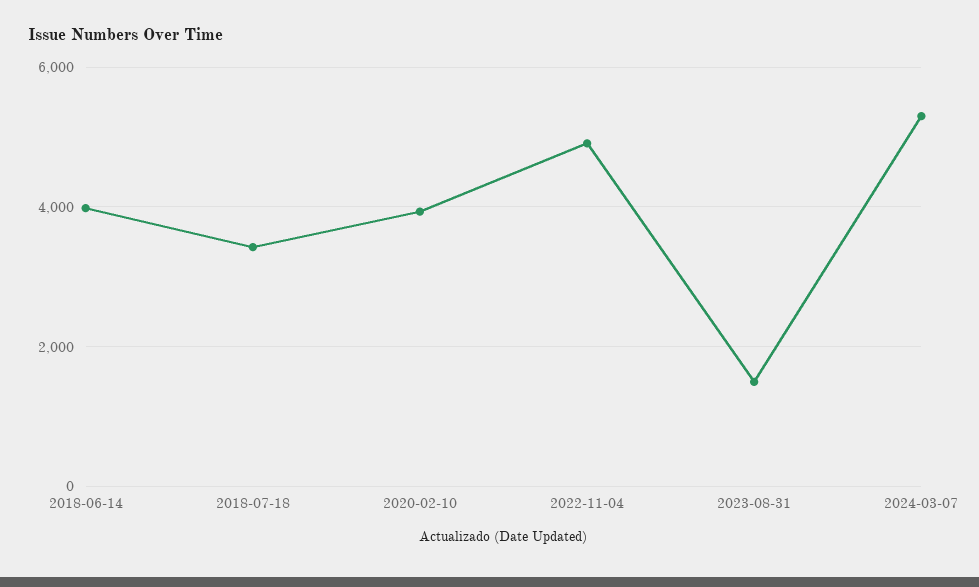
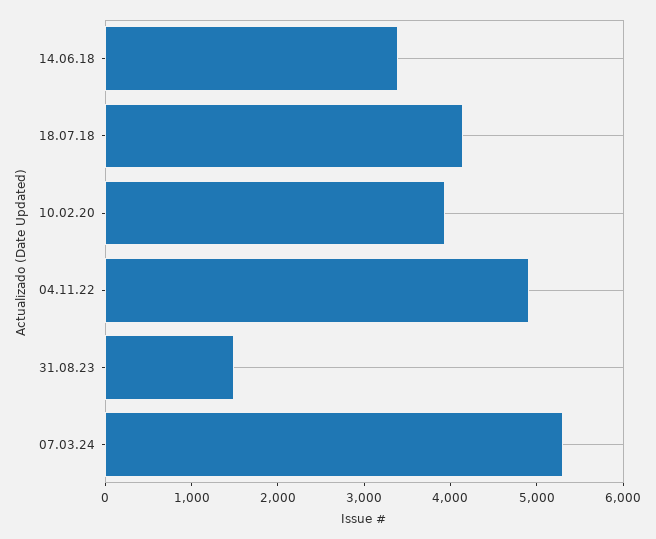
  {
-   "2018-06-14": 4000,
+   "2018-06-14": 3400,
-   "2018-07-18": 3400,
+   "2018-07-18": 4200,
    "2020-02-10": 4000,
    "2022-11-04": 5000,
    "2023-08-31": 1400,
    "2024-03-07": 5400
  }

